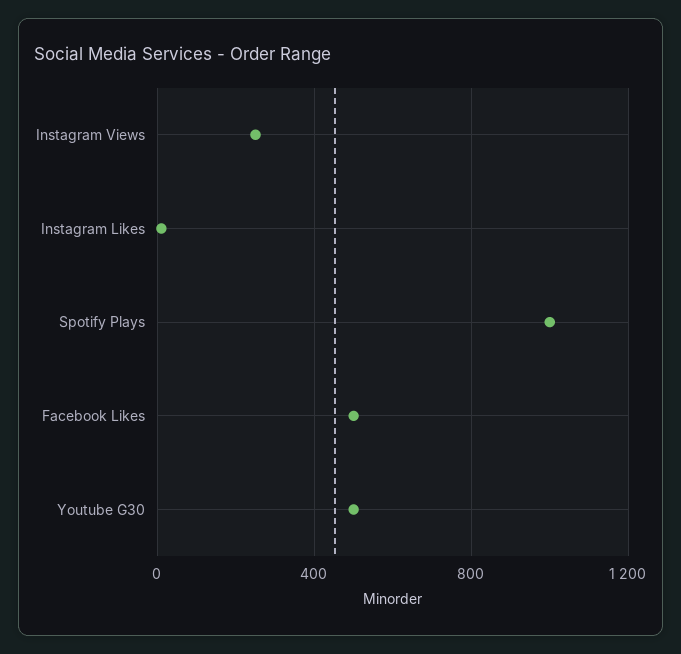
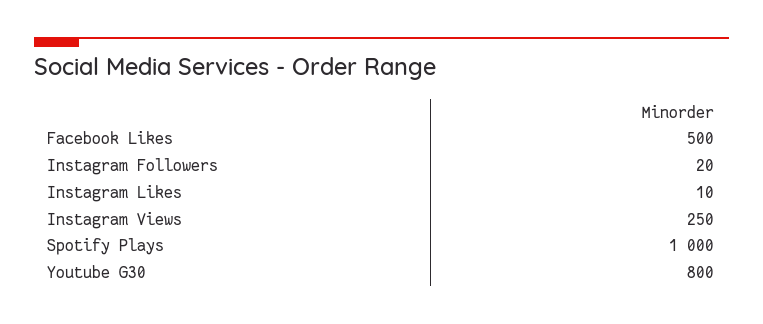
  {
    "Instagram Views": 250,
    "Instagram Likes": 10,
    "Spotify Plays": 1000,
    "Facebook Likes": 500,
-   "Youtube G30": 500
+   "Youtube G30": 800,
+   "Instagram Followers": 20
  }

